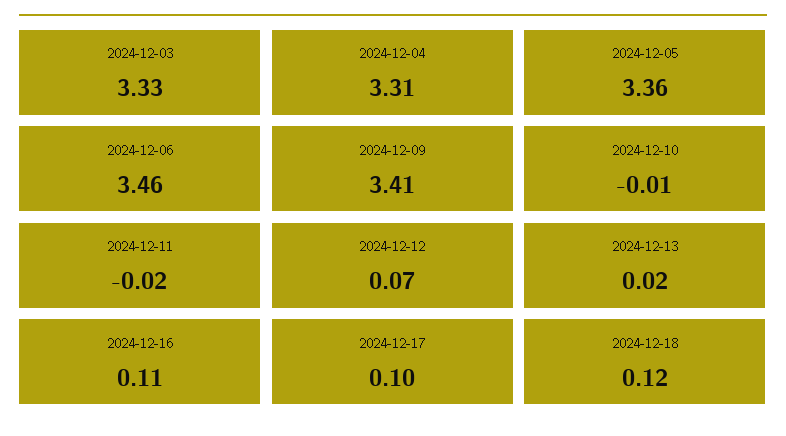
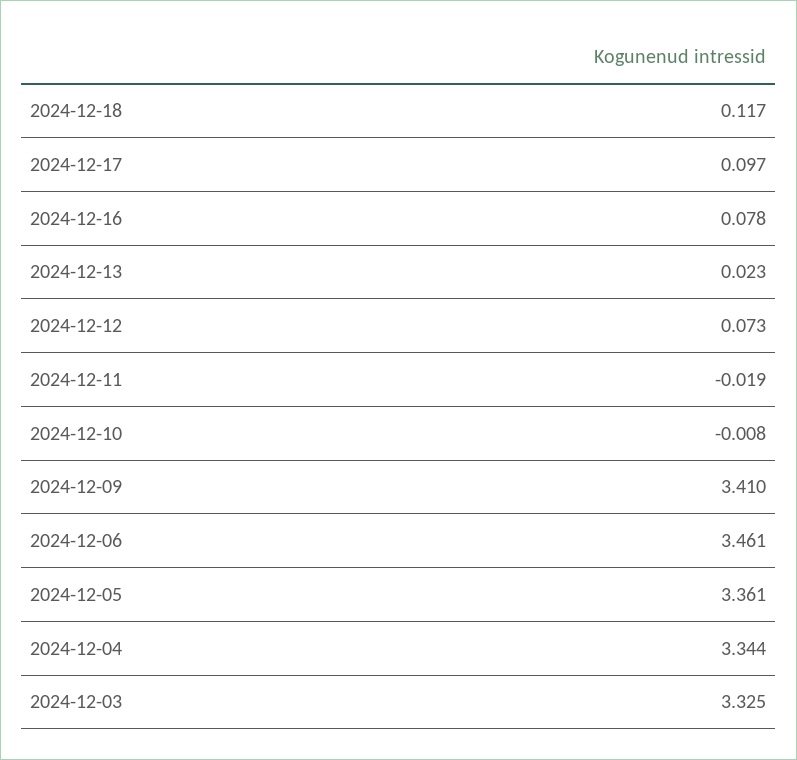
  {
    "2024-12-03": 3.325,
-   "2024-12-04": 3.31,
+   "2024-12-04": 3.344,
    "2024-12-05": 3.361,
    "2024-12-06": 3.461,
    "2024-12-09": 3.41,
    "2024-12-10": -0.008,
    "2024-12-11": -0.019,
    "2024-12-12": 0.073,
    "2024-12-13": 0.023,
-   "2024-12-16": 0.11,
+   "2024-12-16": 0.078,
    "2024-12-17": 0.097,
    "2024-12-18": 0.117
  }

